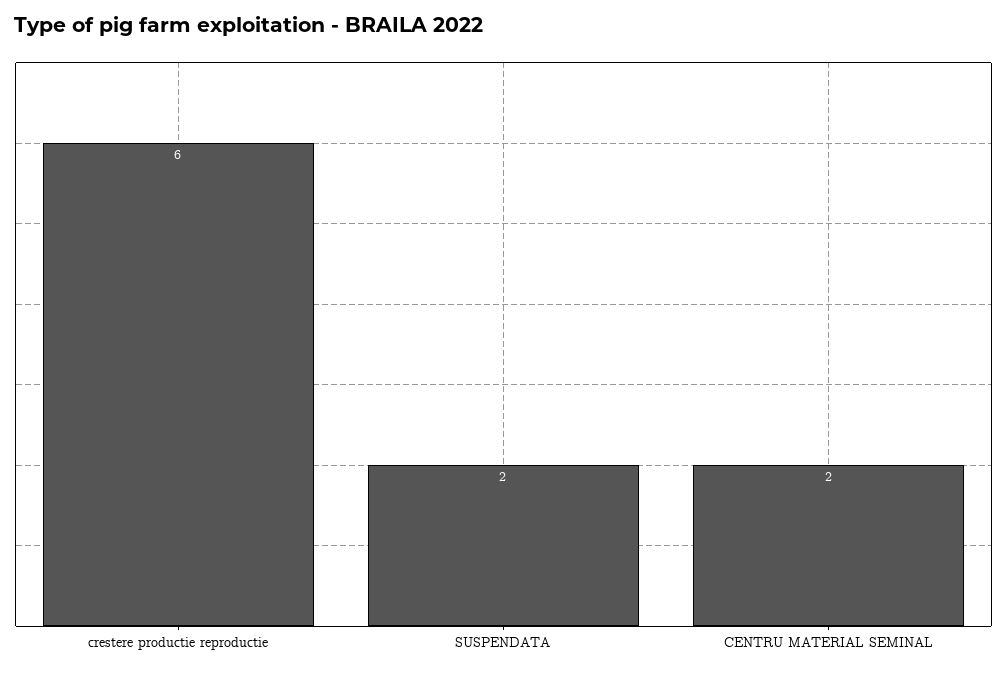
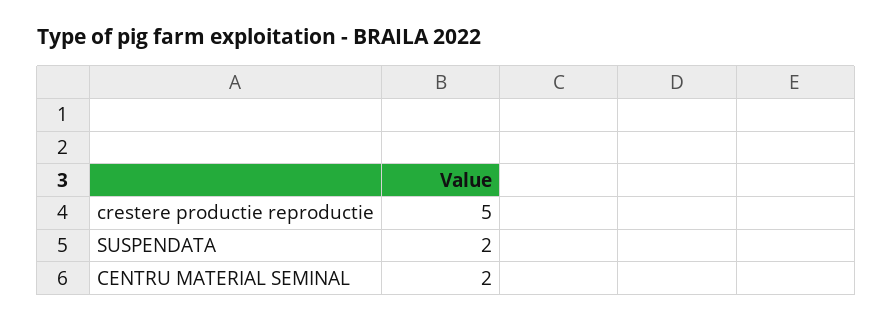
  {
-   "crestere productie reproductie": 6,
+   "crestere productie reproductie": 5,
    "SUSPENDATA": 2,
    "CENTRU MATERIAL SEMINAL": 2
  }

